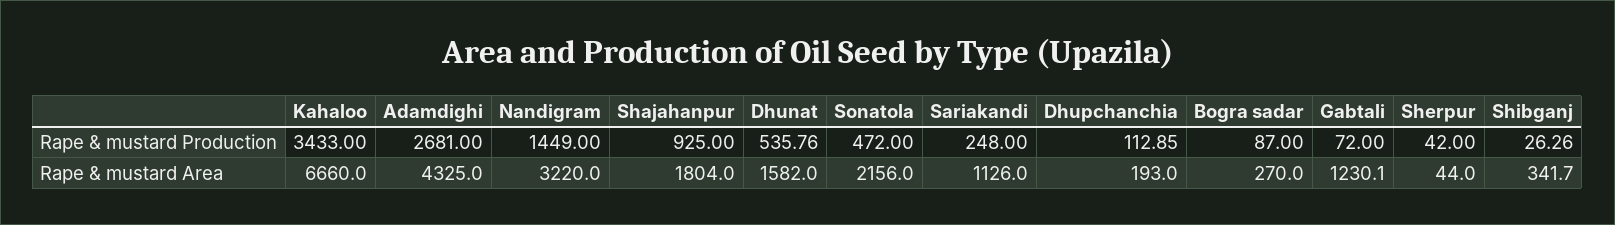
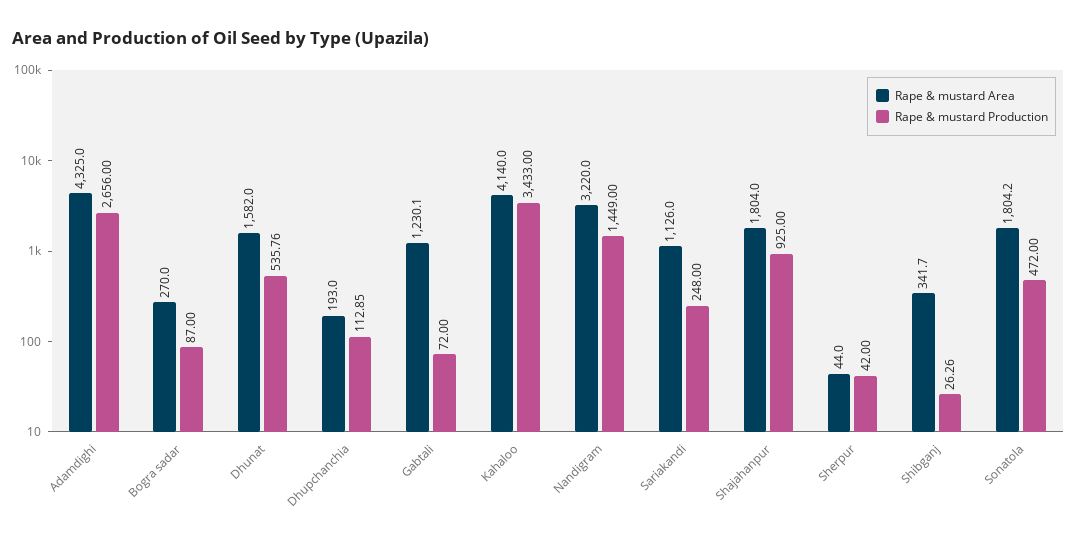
  {
    "Rape & mustard Production": {
      "Kahaloo": 3433,
-     "Adamdighi": 2681,
+     "Adamdighi": 2656,
      "Nandigram": 1449,
      "Shajahanpur": 925,
      "Dhunat": 535.76,
      "Sonatola": 472,
      "Sariakandi": 248,
      "Dhupchanchia": 112.85,
      "Bogra sadar": 87,
      "Gabtali": 72,
      "Sherpur": 42,
      "Shibganj": 26.26
    },
    "Rape & mustard Area": {
-     "Kahaloo": 6660,
+     "Kahaloo": 4140,
      "Adamdighi": 4325,
      "Nandigram": 3220,
      "Shajahanpur": 1804,
      "Dhunat": 1582,
-     "Sonatola": 2156,
+     "Sonatola": 1804.2,
      "Sariakandi": 1126,
      "Dhupchanchia": 193,
      "Bogra sadar": 270,
      "Gabtali": 1230.1,
      "Sherpur": 44,
      "Shibganj": 341.7
    }
  }

